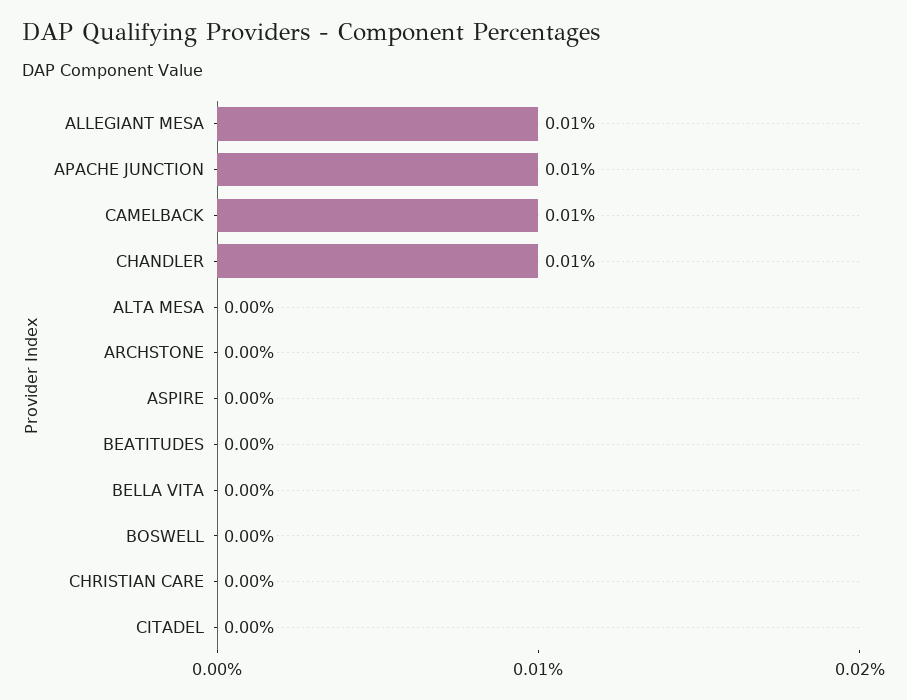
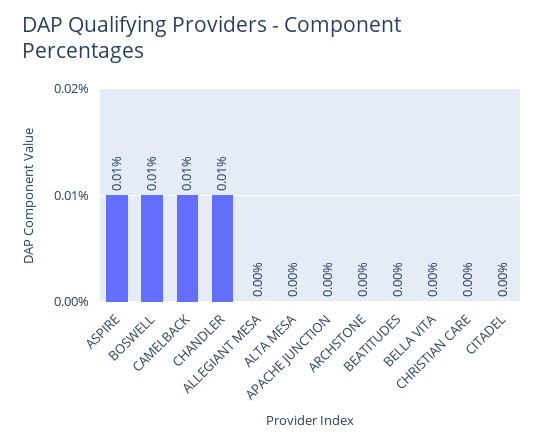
  {
-   "ALLEGIANT MESA": 0.01,
+   "ALLEGIANT MESA": 0,
-   "APACHE JUNCTION": 0.01,
+   "APACHE JUNCTION": 0,
    "CAMELBACK": 0.01,
    "CHANDLER": 0.01,
    "ALTA MESA": 0,
    "ARCHSTONE": 0,
-   "ASPIRE": 0,
+   "ASPIRE": 0.01,
    "BEATITUDES": 0,
    "BELLA VITA": 0,
-   "BOSWELL": 0,
+   "BOSWELL": 0.01,
    "CHRISTIAN CARE": 0,
    "CITADEL": 0
  }

